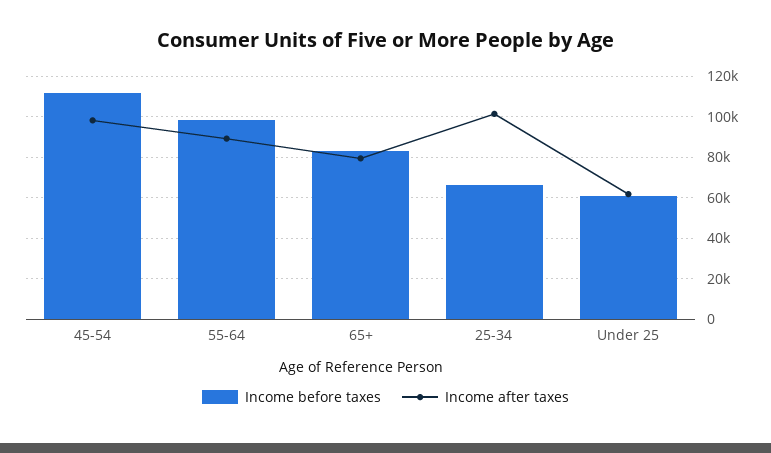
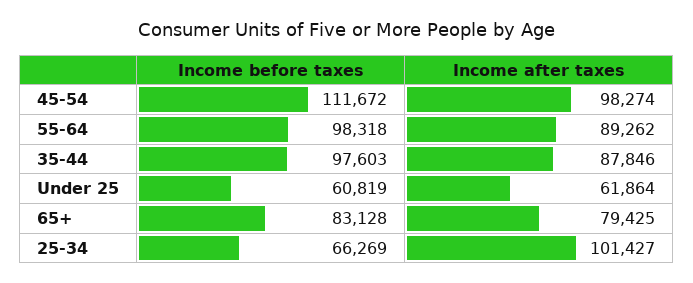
  {
    "Income before taxes": {
      "45-54": 111672,
      "55-64": 98318,
      "65+": 83128,
      "25-34": 66269,
-     "Under 25": 60819
+     "Under 25": 60819,
+     "35-44": 97603
    },
    "Income after taxes": {
      "45-54": 98274,
      "55-64": 89262,
      "65+": 79425,
      "25-34": 101427,
-     "Under 25": 61864
+     "Under 25": 61864,
+     "35-44": 87846
    }
  }

